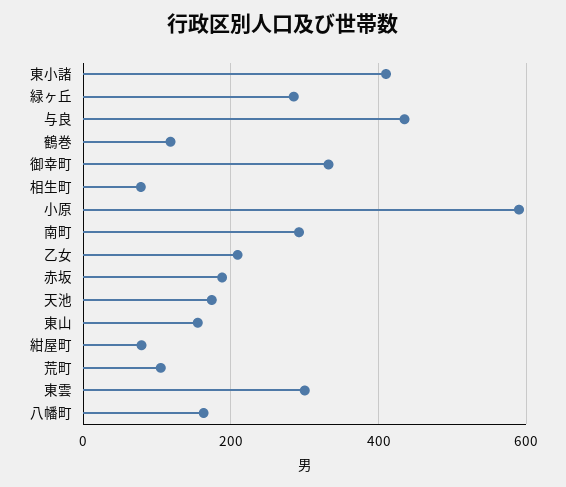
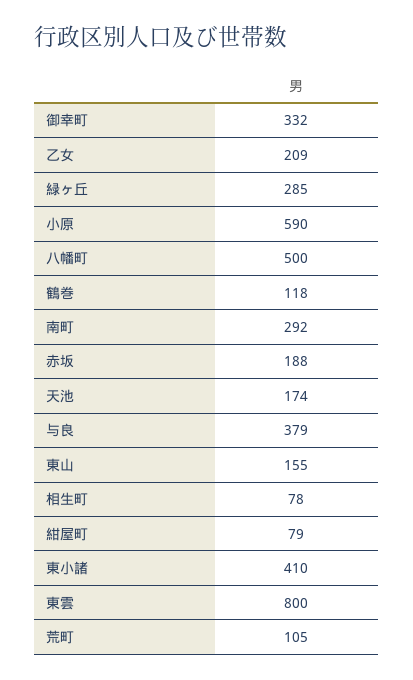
  {
    "東小諸": 410,
    "緑ヶ丘": 285,
-   "与良": 440,
+   "与良": 379,
    "鶴巻": 118,
    "御幸町": 332,
    "相生町": 78,
    "小原": 590,
    "南町": 292,
    "乙女": 209,
    "赤坂": 188,
    "天池": 174,
    "東山": 155,
    "紺屋町": 79,
    "荒町": 105,
-   "東雲": 300,
+   "東雲": 800,
-   "八幡町": 160
+   "八幡町": 500
  }

